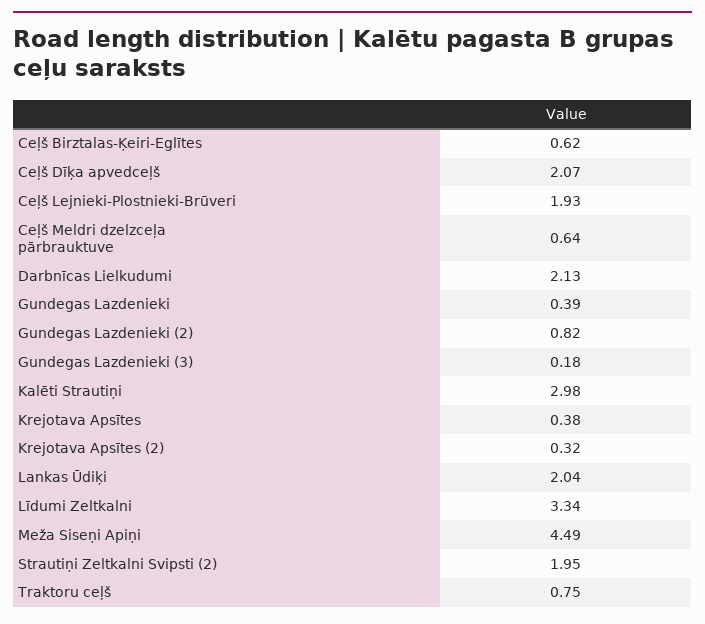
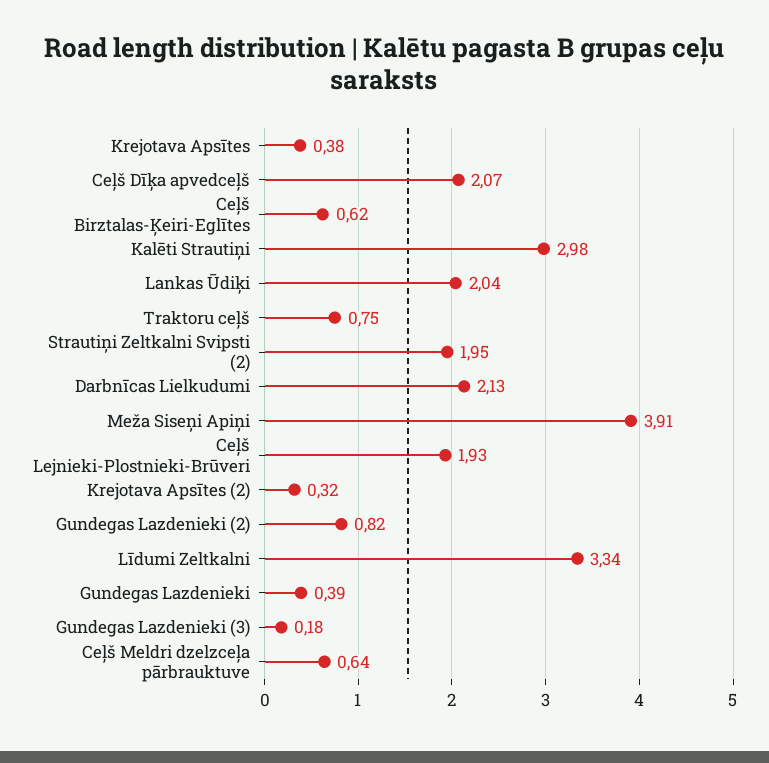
  {
    "Ceļš Birztalas-Ķeiri-Eglītes": 0.62,
    "Ceļš Dīķa apvedceļš": 2.07,
    "Ceļš Lejnieki-Plostnieki-Brūveri": 1.93,
    "Ceļš Meldri dzelzceļa pārbrauktuve": 0.64,
    "Darbnīcas Lielkudumi": 2.13,
    "Gundegas Lazdenieki": 0.39,
    "Gundegas Lazdenieki (2)": 0.82,
    "Gundegas Lazdenieki (3)": 0.18,
    "Kalēti Strautiņi": 2.98,
    "Krejotava Apsītes": 0.38,
    "Krejotava Apsītes (2)": 0.32,
    "Lankas Ūdiķi": 2.04,
    "Līdumi Zeltkalni": 3.34,
-   "Meža Siseņi Apiņi": 4.49,
+   "Meža Siseņi Apiņi": 3.91,
    "Strautiņi Zeltkalni Svipsti (2)": 1.95,
    "Traktoru ceļš": 0.75
  }

